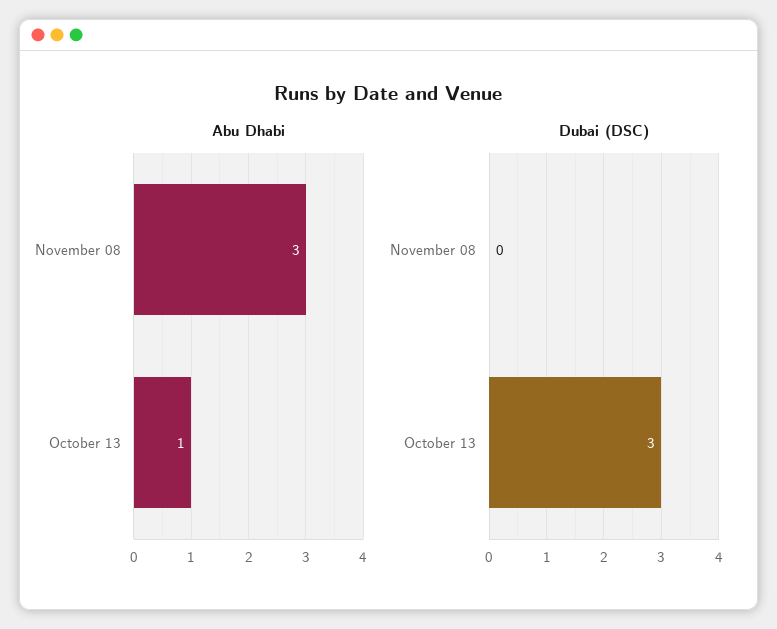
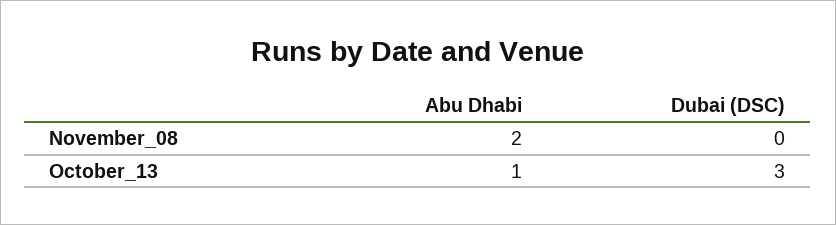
  {
    "Abu Dhabi": {
-     "November 08": 3,
+     "November 08": 2,
      "October 13": 1
    },
    "Dubai (DSC)": {
      "November 08": 0,
      "October 13": 3
    }
  }

